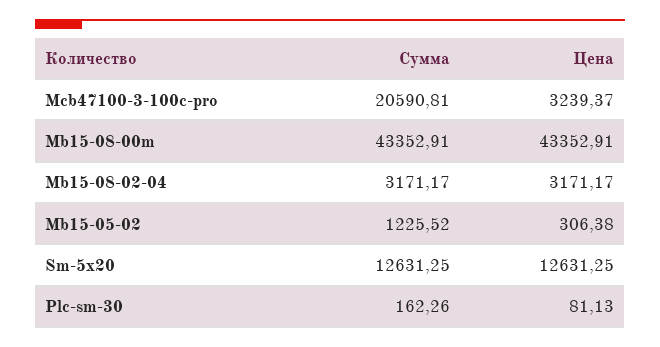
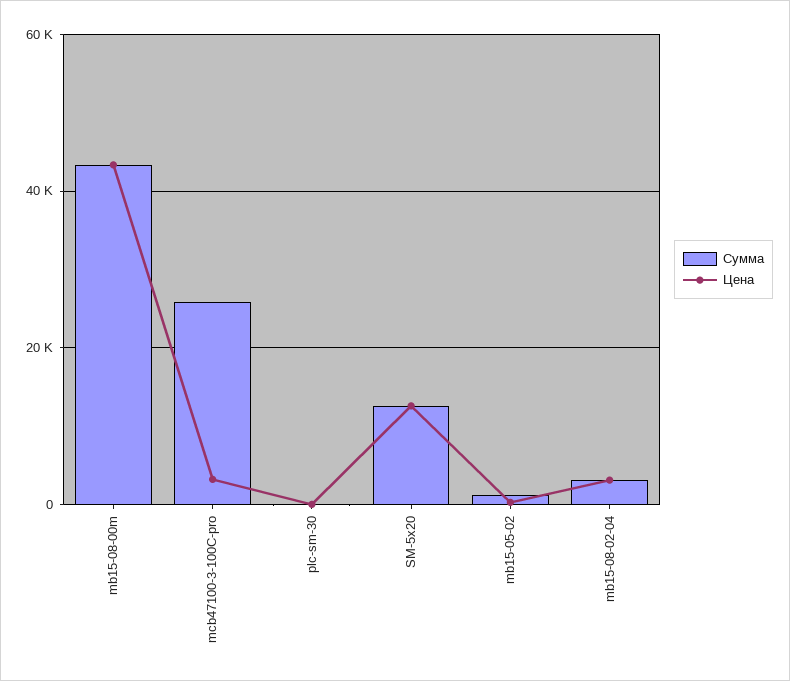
  {
    "Сумма": {
-     "Mcb47100-3-100c-pro": 20590.81,
+     "Mcb47100-3-100c-pro": 26000,
      "Mb15-08-00m": 43352.91,
      "Mb15-08-02-04": 3171.17,
      "Mb15-05-02": 1225.52,
      "Sm-5x20": 12631.25,
      "Plc-sm-30": 162.26
    },
    "Цена": {
      "Mcb47100-3-100c-pro": 3239.37,
      "Mb15-08-00m": 43352.91,
      "Mb15-08-02-04": 3171.17,
      "Mb15-05-02": 306.38,
      "Sm-5x20": 12631.25,
      "Plc-sm-30": 81.13
    }
  }

